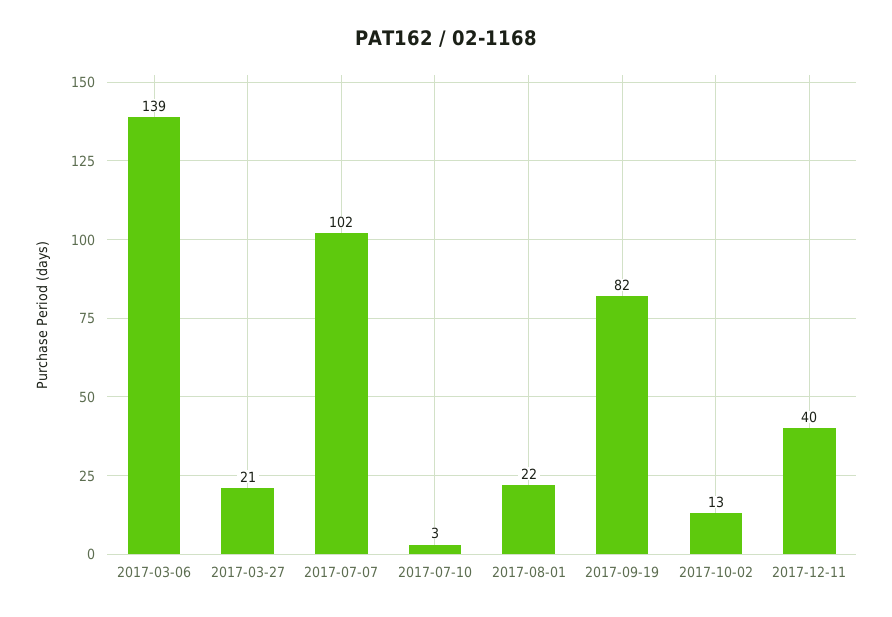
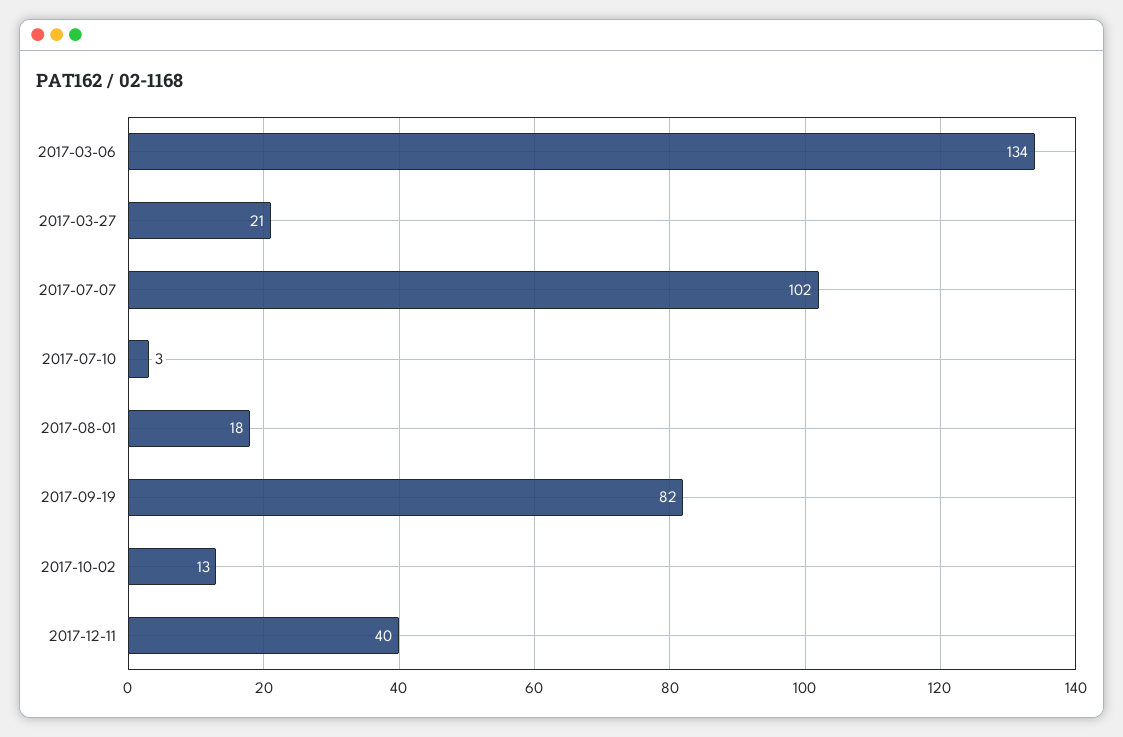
  {
-   "2017-03-06": 139,
+   "2017-03-06": 134,
    "2017-03-27": 21,
    "2017-07-07": 102,
    "2017-07-10": 3,
-   "2017-08-01": 22,
+   "2017-08-01": 18,
    "2017-09-19": 82,
    "2017-10-02": 13,
    "2017-12-11": 40
  }

